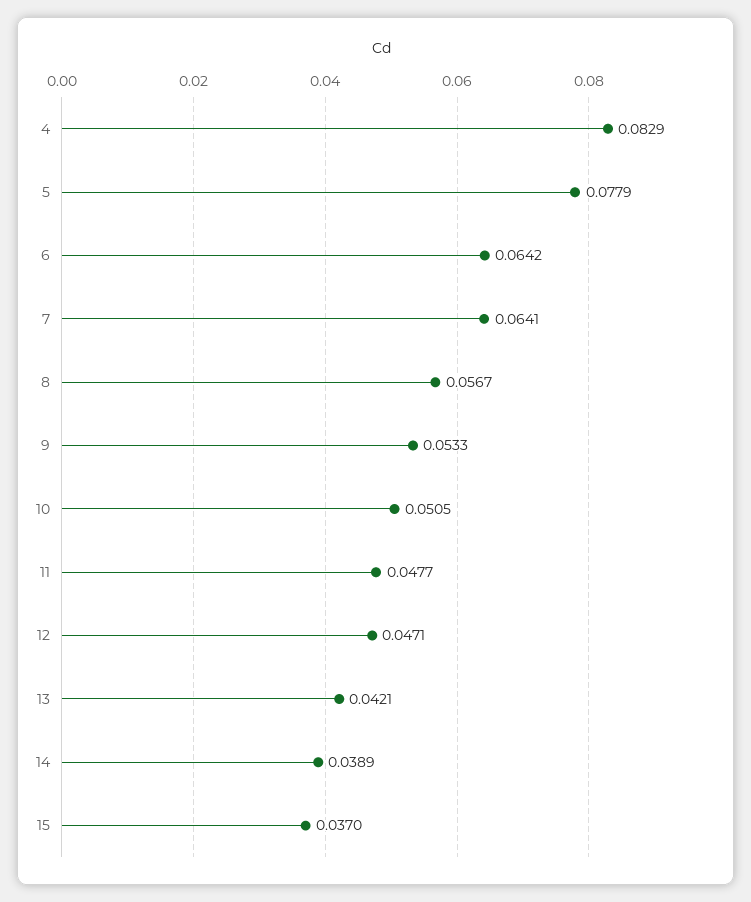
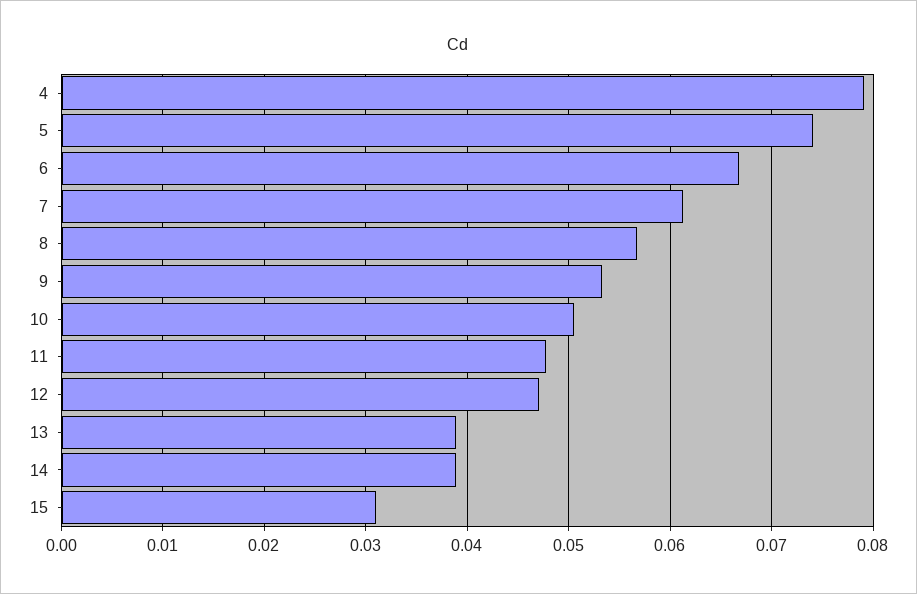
  {
-   "4": 0.0829,
+   "4": 0.079,
-   "5": 0.0779,
+   "5": 0.074,
-   "6": 0.0642,
+   "6": 0.067,
-   "7": 0.0641,
+   "7": 0.061,
    "8": 0.0567,
    "9": 0.0533,
    "10": 0.0505,
    "11": 0.0477,
    "12": 0.0471,
-   "13": 0.0421,
+   "13": 0.039,
    "14": 0.0389,
-   "15": 0.037
+   "15": 0.031
  }

